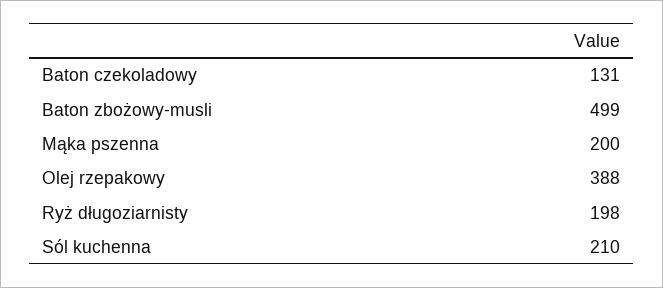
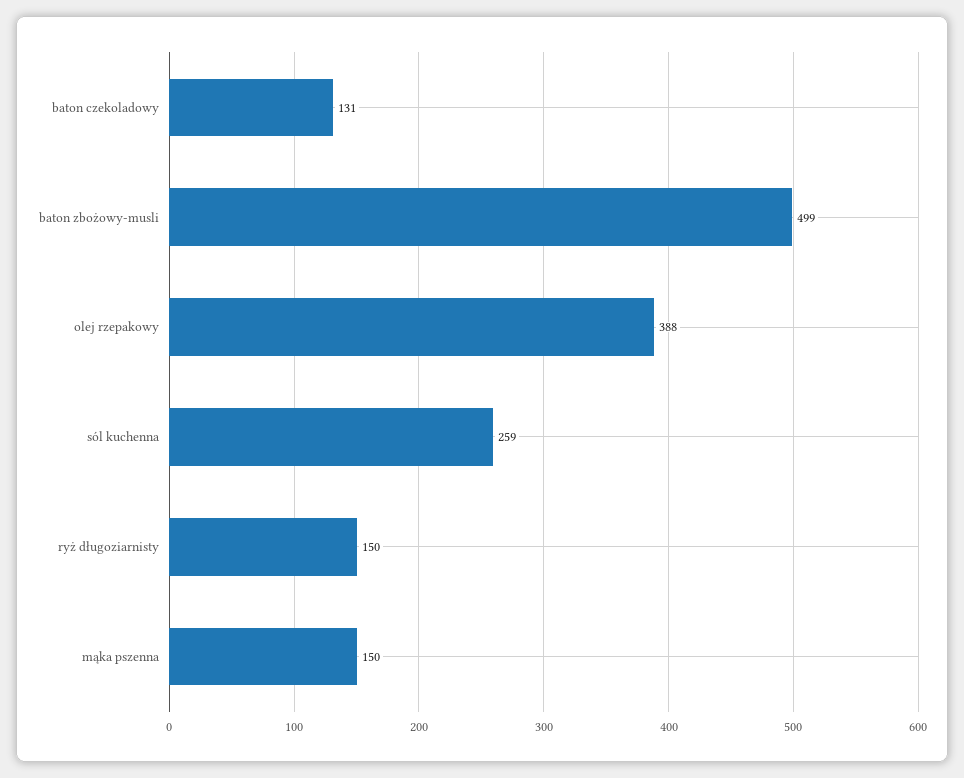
  {
    "Baton czekoladowy": 131,
    "Baton zbożowy-musli": 499,
-   "Mąka pszenna": 200,
+   "Mąka pszenna": 150,
    "Olej rzepakowy": 388,
-   "Ryż długoziarnisty": 198,
+   "Ryż długoziarnisty": 150,
-   "Sól kuchenna": 210
+   "Sól kuchenna": 259
  }

